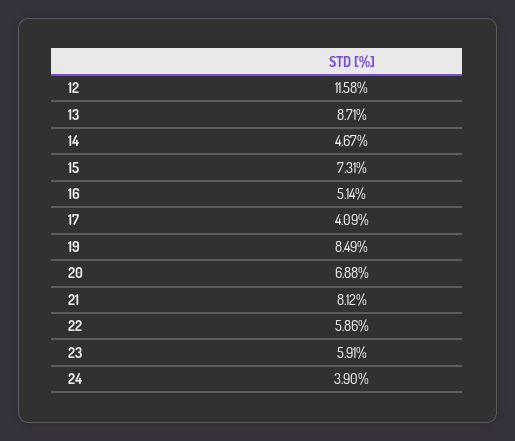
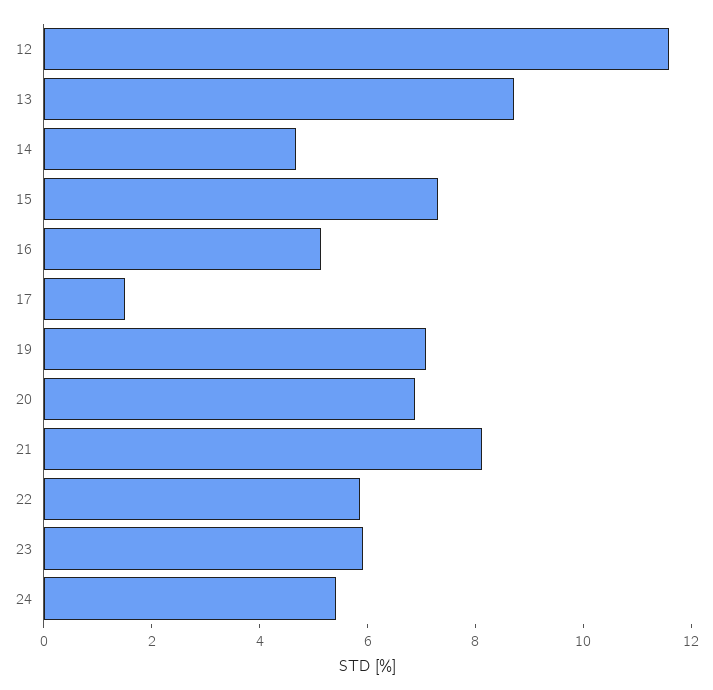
  {
    "12": 11.58,
    "13": 8.71,
    "14": 4.67,
    "15": 7.31,
    "16": 5.14,
-   "17": 4.09,
+   "17": 1.5,
-   "19": 8.49,
+   "19": 7,
    "20": 6.88,
    "21": 8.12,
    "22": 5.86,
    "23": 5.91,
-   "24": 3.9
+   "24": 5.5
  }

